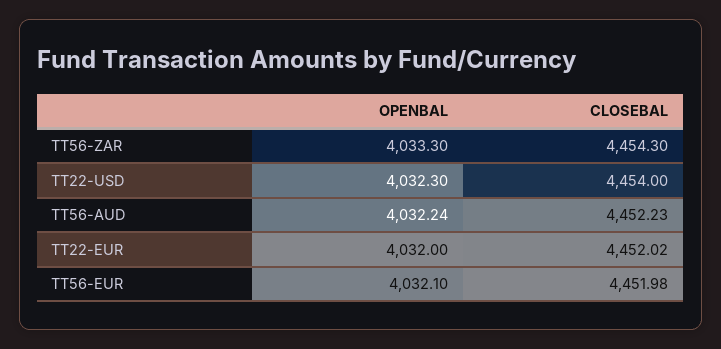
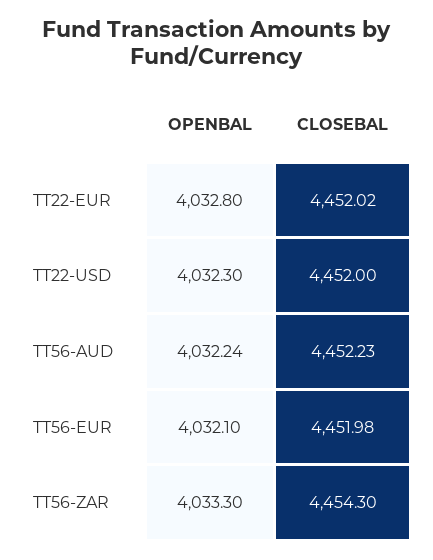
  {
    "OPENBAL": {
      "TT56-ZAR": 4033.3,
      "TT22-USD": 4032.3,
      "TT56-AUD": 4032.24,
-     "TT22-EUR": 4032,
+     "TT22-EUR": 4032.8,
      "TT56-EUR": 4032.1
    },
    "CLOSEBAL": {
      "TT56-ZAR": 4454.3,
-     "TT22-USD": 4454,
+     "TT22-USD": 4452,
      "TT56-AUD": 4452.23,
      "TT22-EUR": 4452.02,
      "TT56-EUR": 4451.98
    }
  }

